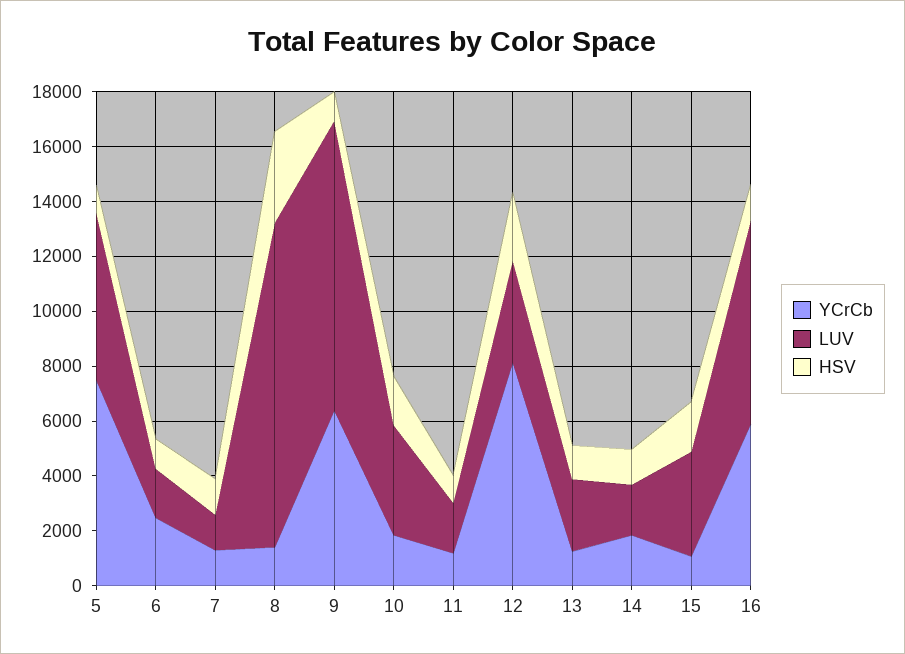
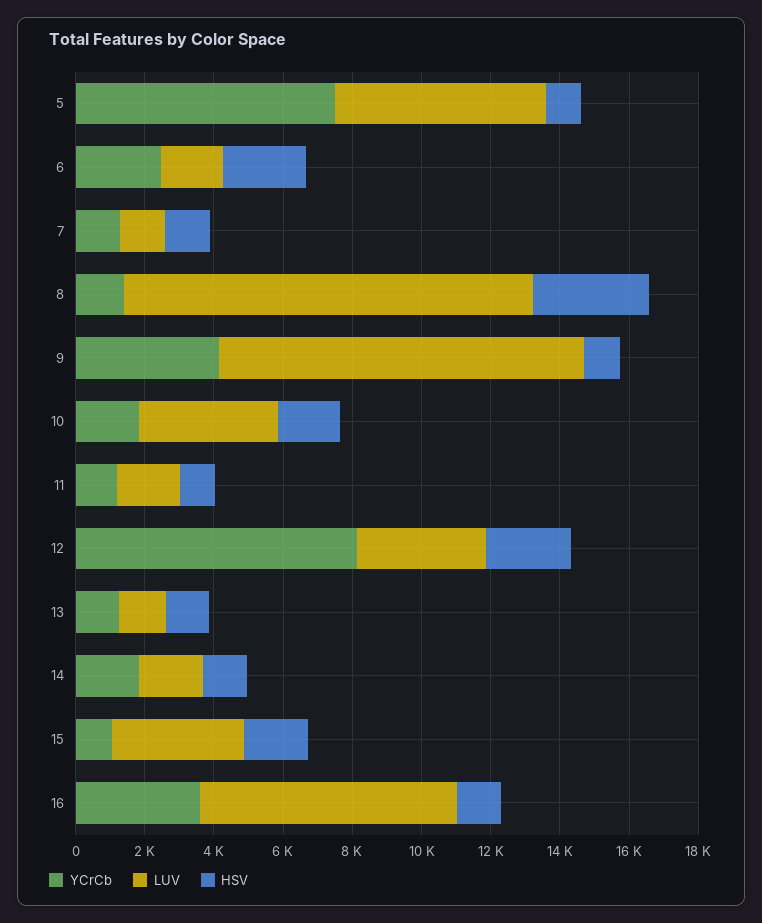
  {
    "YCrCb": {
      "5": 7500,
      "6": 2500,
      "7": 1500,
      "8": 1500,
-     "9": 6500,
+     "9": 4000,
      "10": 2000,
      "11": 1000,
      "12": 8000,
      "13": 1000,
      "14": 2000,
      "15": 1000,
-     "16": 6000
+     "16": 3500
    },
    "LUV": {
      "5": 6000,
      "6": 2000,
      "7": 1500,
      "8": 12000,
      "9": 10500,
      "10": 4000,
      "11": 2000,
      "12": 3500,
-     "13": 2500,
+     "13": 1500,
      "14": 2000,
      "15": 4000,
      "16": 7500
    },
    "HSV": {
      "5": 1000,
-     "6": 1000,
+     "6": 2500,
      "7": 1500,
      "8": 3500,
      "9": 1000,
      "10": 2000,
      "11": 1000,
      "12": 2500,
      "13": 1000,
      "14": 1500,
      "15": 2000,
      "16": 1500
    }
  }

